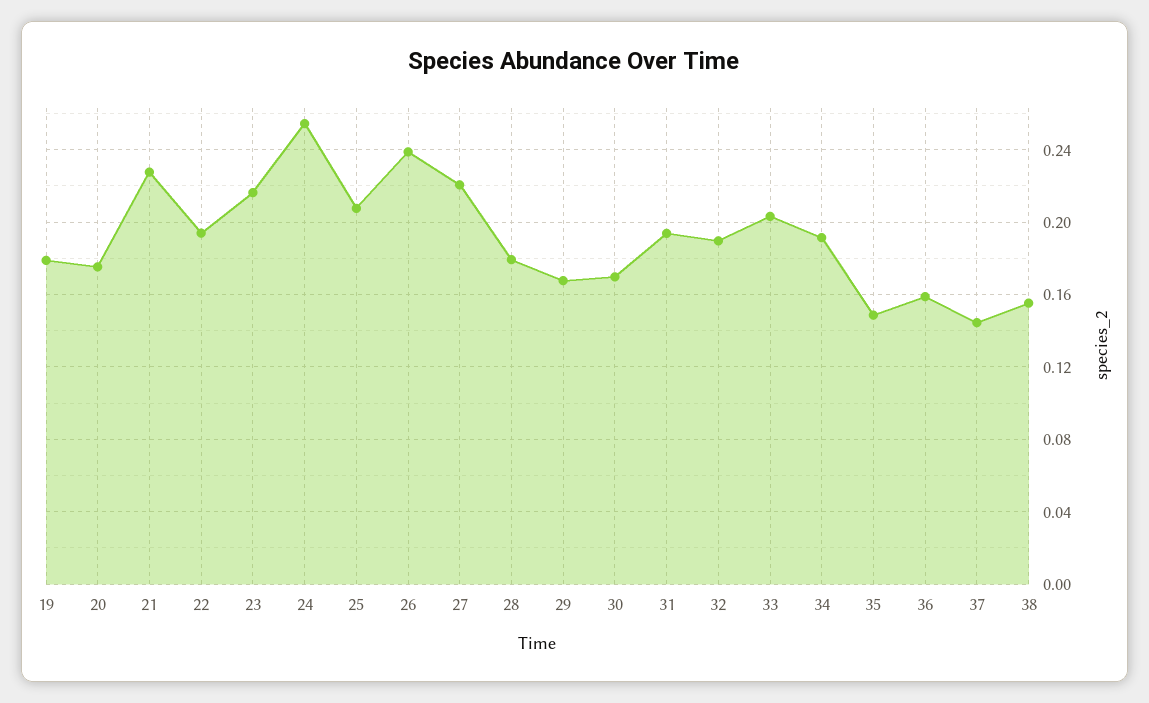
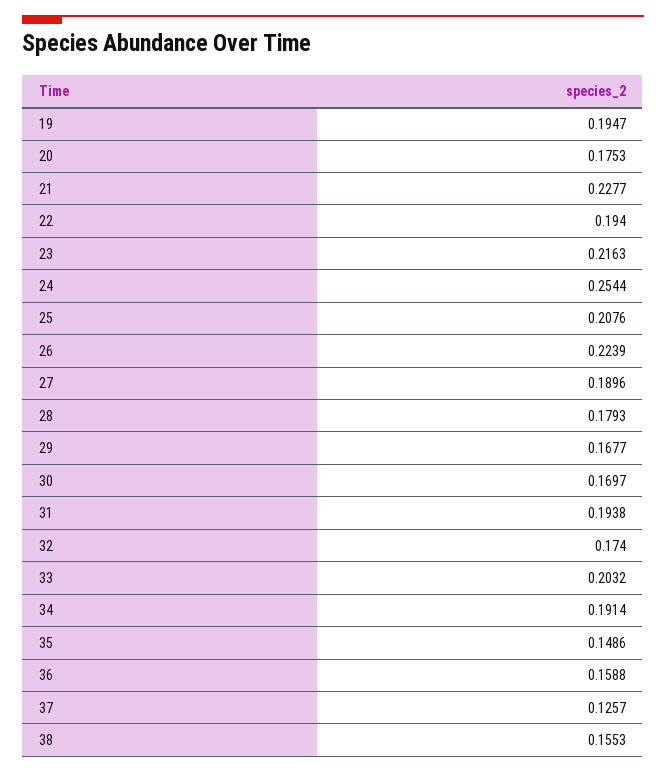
  {
-   "19": 0.18,
+   "19": 0.1947,
    "20": 0.1753,
    "21": 0.2277,
    "22": 0.194,
    "23": 0.2163,
    "24": 0.2544,
    "25": 0.2076,
-   "26": 0.24,
+   "26": 0.2239,
-   "27": 0.22,
+   "27": 0.1896,
    "28": 0.1793,
    "29": 0.1677,
    "30": 0.1697,
    "31": 0.1938,
-   "32": 0.19,
+   "32": 0.174,
    "33": 0.2032,
    "34": 0.1914,
    "35": 0.1486,
    "36": 0.1588,
-   "37": 0.145,
+   "37": 0.1257,
    "38": 0.1553
  }

